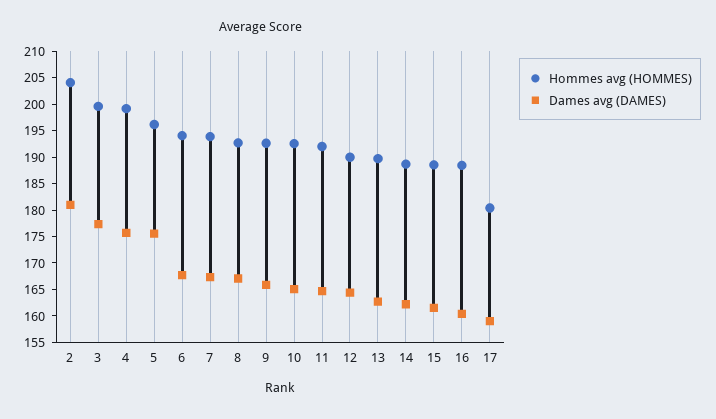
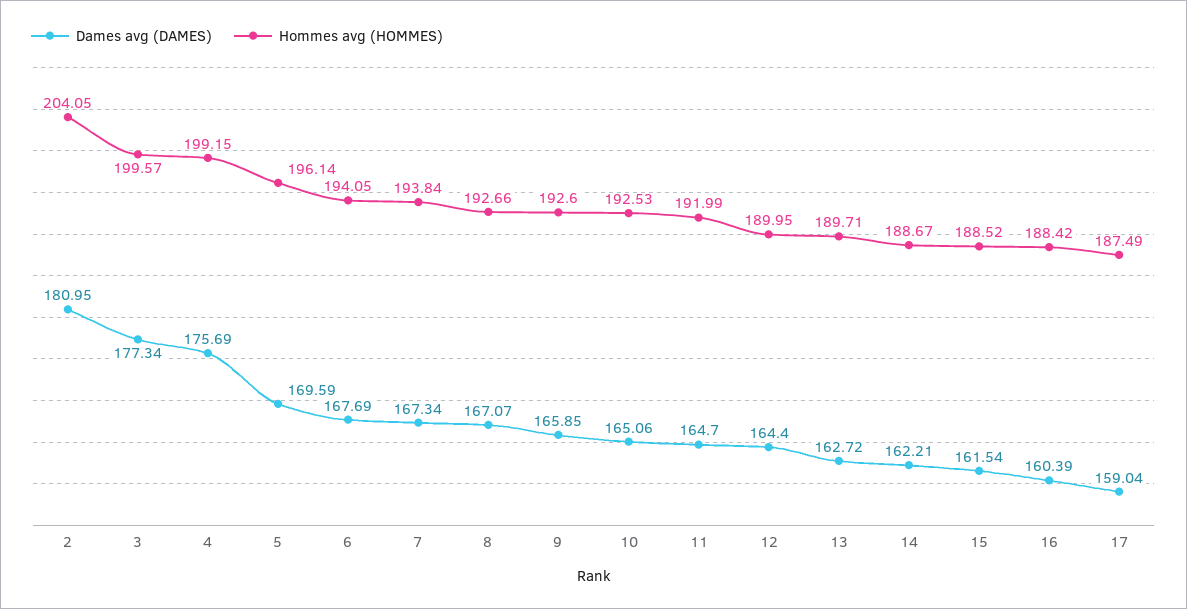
  {
    "Hommes avg (HOMMES)": {
      "2": 204.05,
      "3": 199.57,
      "4": 199.15,
      "5": 196.14,
      "6": 194.05,
      "7": 193.84,
      "8": 192.66,
      "9": 192.6,
      "10": 192.53,
      "11": 191.99,
      "12": 189.95,
      "13": 189.71,
      "14": 188.67,
      "15": 188.52,
      "16": 188.42,
-     "17": 180
+     "17": 187.49
    },
    "Dames avg (DAMES)": {
      "2": 180.95,
      "3": 177.34,
      "4": 175.69,
-     "5": 175,
+     "5": 169.59,
      "6": 167.69,
      "7": 167.34,
      "8": 167.07,
      "9": 165.85,
      "10": 165.06,
      "11": 164.7,
      "12": 164.4,
      "13": 162.72,
      "14": 162.21,
      "15": 161.54,
      "16": 160.39,
      "17": 159.04
    }
  }

